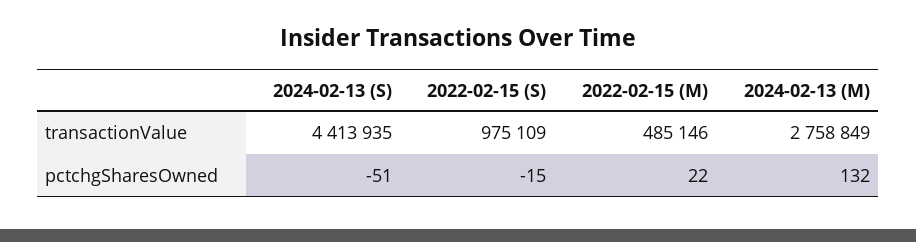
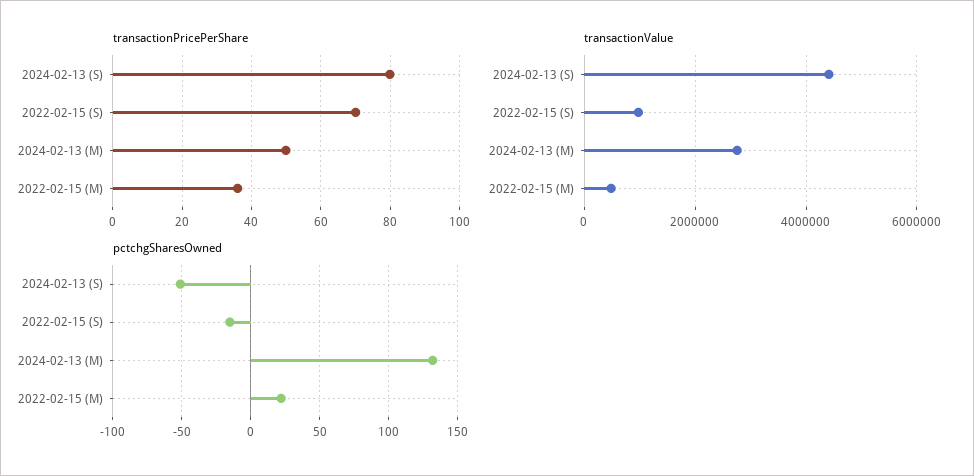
  {
    "transactionValue": {
      "2024-02-13 (S)": 4413935,
      "2022-02-15 (S)": 975109,
      "2022-02-15 (M)": 485146,
      "2024-02-13 (M)": 2758849
    },
    "pctchgSharesOwned": {
      "2024-02-13 (S)": -51,
      "2022-02-15 (S)": -15,
      "2022-02-15 (M)": 22,
      "2024-02-13 (M)": 132
-   }
+   },
+   "transactionPricePerShare": {
+     "2024-02-13 (S)": 80,
+     "2022-02-15 (S)": 70,
+     "2024-02-13 (M)": 50,
+     "2022-02-15 (M)": 36
+   }
  }

